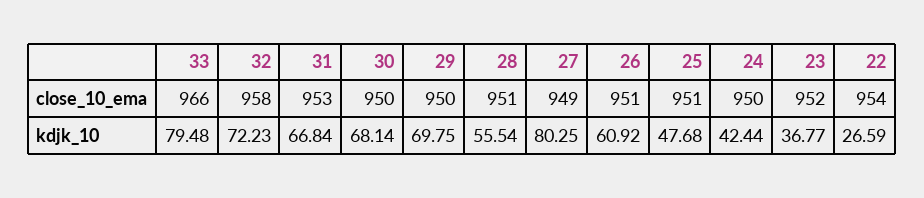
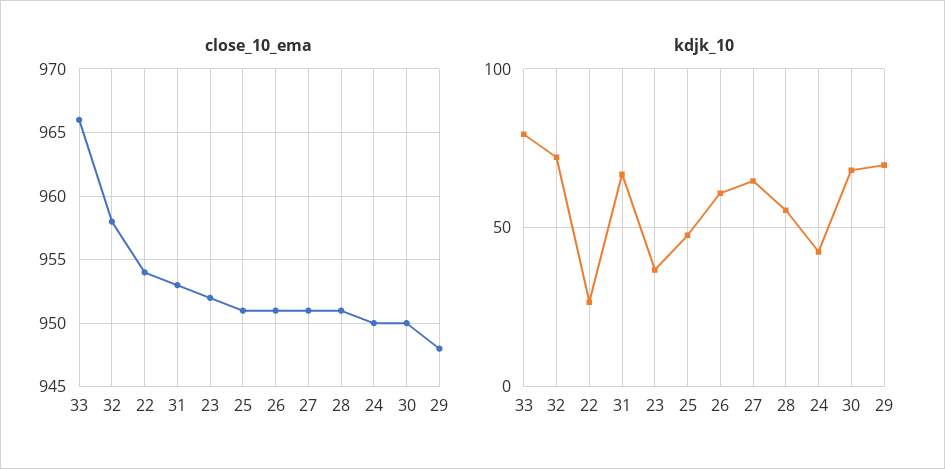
  {
    "close_10_ema": {
      "33": 966,
      "32": 958,
      "31": 953,
      "30": 950,
-     "29": 950,
+     "29": 948,
      "28": 951,
-     "27": 949,
+     "27": 951,
      "26": 951,
      "25": 951,
      "24": 950,
      "23": 952,
      "22": 954
    },
    "kdjk_10": {
      "33": 79.48,
      "32": 72.23,
      "31": 66.84,
      "30": 68.14,
      "29": 69.75,
      "28": 55.54,
-     "27": 80.25,
+     "27": 65,
      "26": 60.92,
      "25": 47.68,
      "24": 42.44,
      "23": 36.77,
      "22": 26.59
    }
  }

